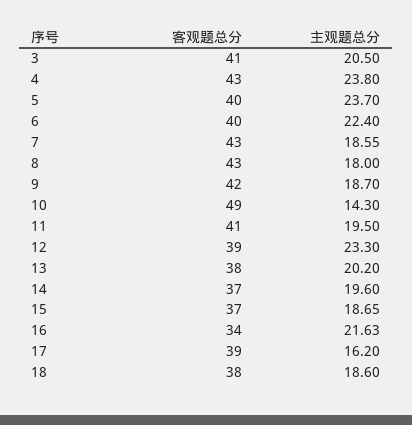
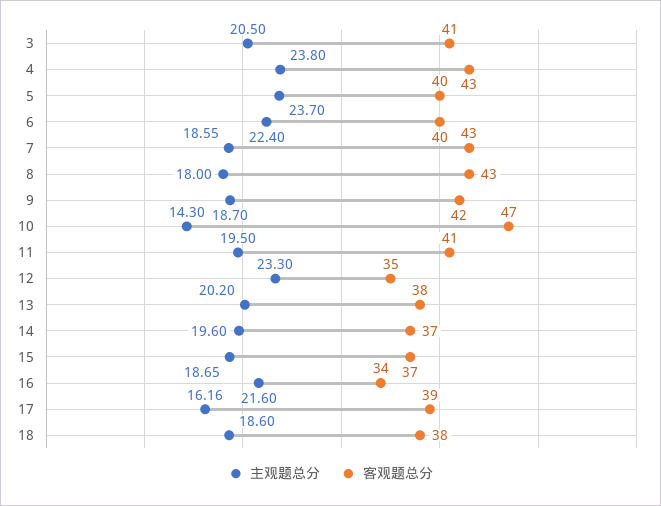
  {
    "客观题总分": {
      "3": 41,
      "4": 43,
      "5": 40,
      "6": 40,
      "7": 43,
      "8": 43,
      "9": 42,
-     "10": 49,
+     "10": 47,
      "11": 41,
-     "12": 39,
+     "12": 35,
      "13": 38,
      "14": 37,
      "15": 37,
      "16": 34,
      "17": 39,
      "18": 38
    },
    "主观题总分": {
      "3": 20.5,
      "4": 23.8,
      "5": 23.7,
      "6": 22.4,
      "7": 18.55,
      "8": 18,
      "9": 18.7,
      "10": 14.3,
      "11": 19.5,
      "12": 23.3,
      "13": 20.2,
      "14": 19.6,
      "15": 18.65,
-     "16": 21.63,
+     "16": 21.6,
-     "17": 16.2,
+     "17": 16.16,
      "18": 18.6
    }
  }

